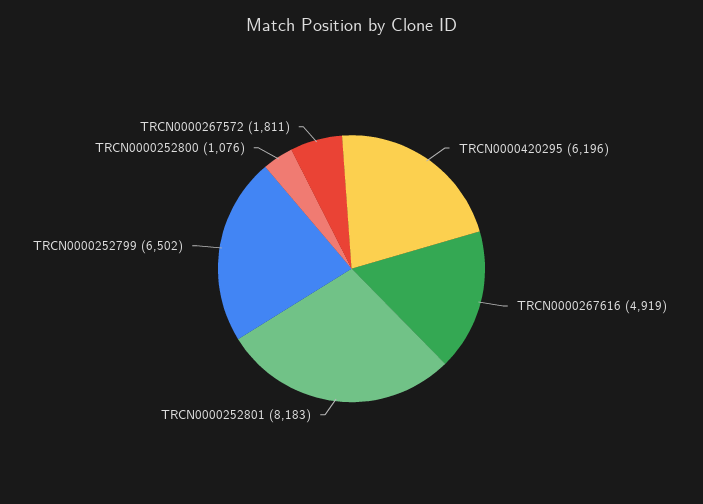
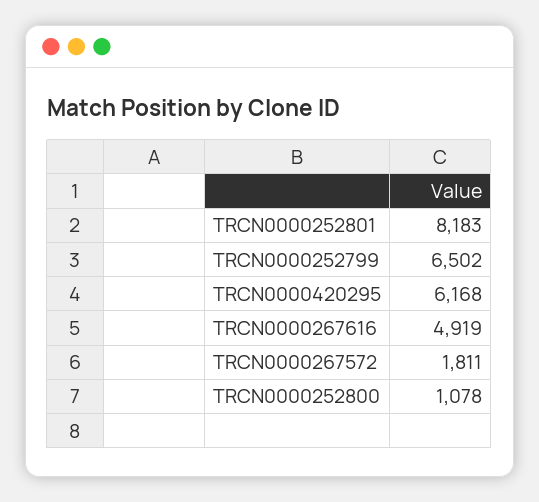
  {
-   "TRCN0000420295": 6196,
+   "TRCN0000420295": 6168,
    "TRCN0000267616": 4919,
    "TRCN0000252801": 8183,
    "TRCN0000252799": 6502,
-   "TRCN0000252800": 1076,
+   "TRCN0000252800": 1078,
    "TRCN0000267572": 1811
  }

